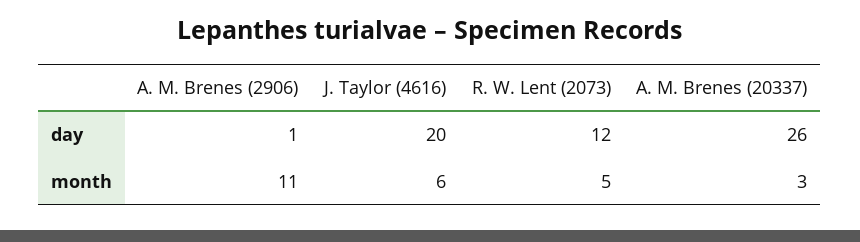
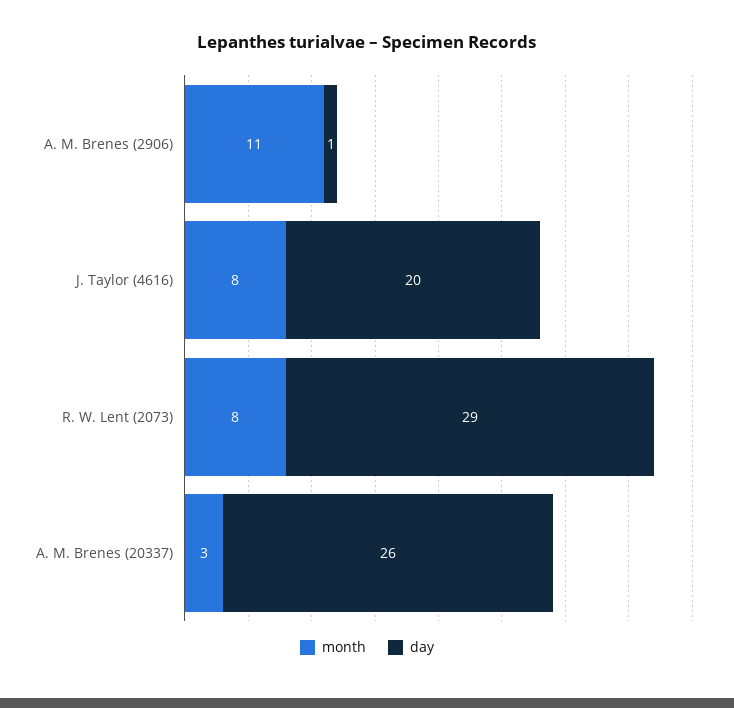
  {
    "day": {
      "A. M. Brenes (2906)": 1,
      "J. Taylor (4616)": 20,
-     "R. W. Lent (2073)": 12,
+     "R. W. Lent (2073)": 29,
      "A. M. Brenes (20337)": 26
    },
    "month": {
      "A. M. Brenes (2906)": 11,
-     "J. Taylor (4616)": 6,
+     "J. Taylor (4616)": 8,
-     "R. W. Lent (2073)": 5,
+     "R. W. Lent (2073)": 8,
      "A. M. Brenes (20337)": 3
    }
  }

